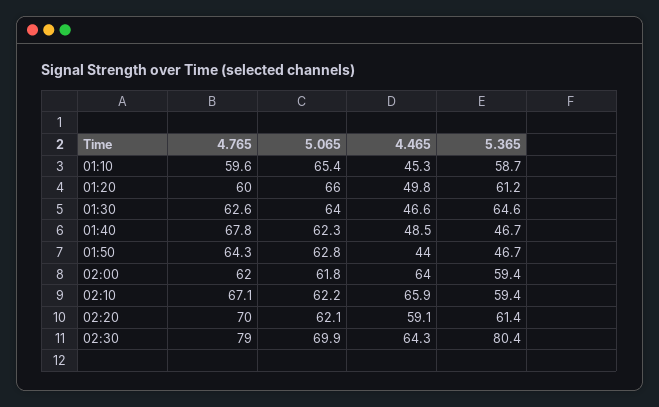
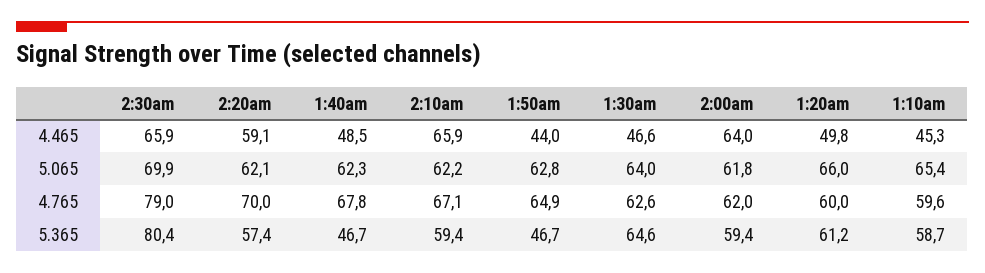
  {
    "4.765": {
      "01:10": 59.6,
      "01:20": 60,
      "01:30": 62.6,
      "01:40": 67.8,
-     "01:50": 64.3,
+     "01:50": 64.9,
      "02:00": 62,
      "02:10": 67.1,
      "02:20": 70,
      "02:30": 79
    },
    "5.065": {
      "01:10": 65.4,
      "01:20": 66,
      "01:30": 64,
      "01:40": 62.3,
      "01:50": 62.8,
      "02:00": 61.8,
      "02:10": 62.2,
      "02:20": 62.1,
      "02:30": 69.9
    },
    "4.465": {
      "01:10": 45.3,
      "01:20": 49.8,
      "01:30": 46.6,
      "01:40": 48.5,
      "01:50": 44,
      "02:00": 64,
      "02:10": 65.9,
      "02:20": 59.1,
-     "02:30": 64.3
+     "02:30": 65.9
    },
    "5.365": {
      "01:10": 58.7,
      "01:20": 61.2,
      "01:30": 64.6,
      "01:40": 46.7,
      "01:50": 46.7,
      "02:00": 59.4,
      "02:10": 59.4,
-     "02:20": 61.4,
+     "02:20": 57.4,
      "02:30": 80.4
    }
  }

